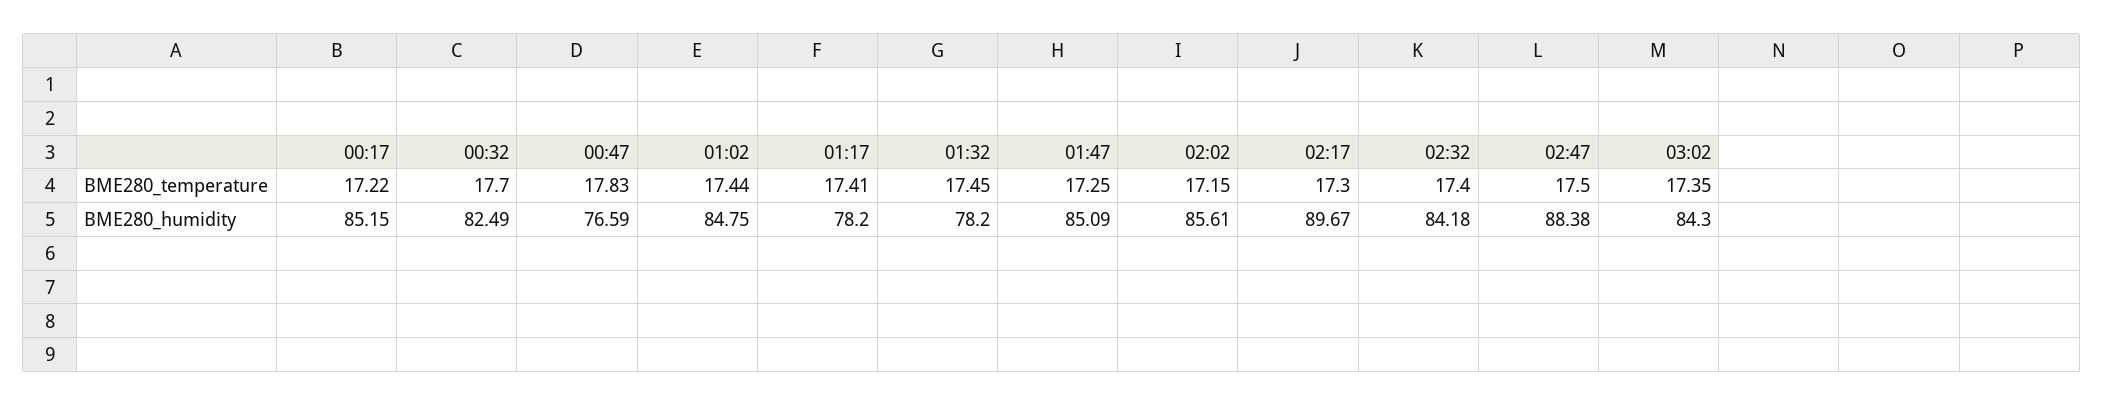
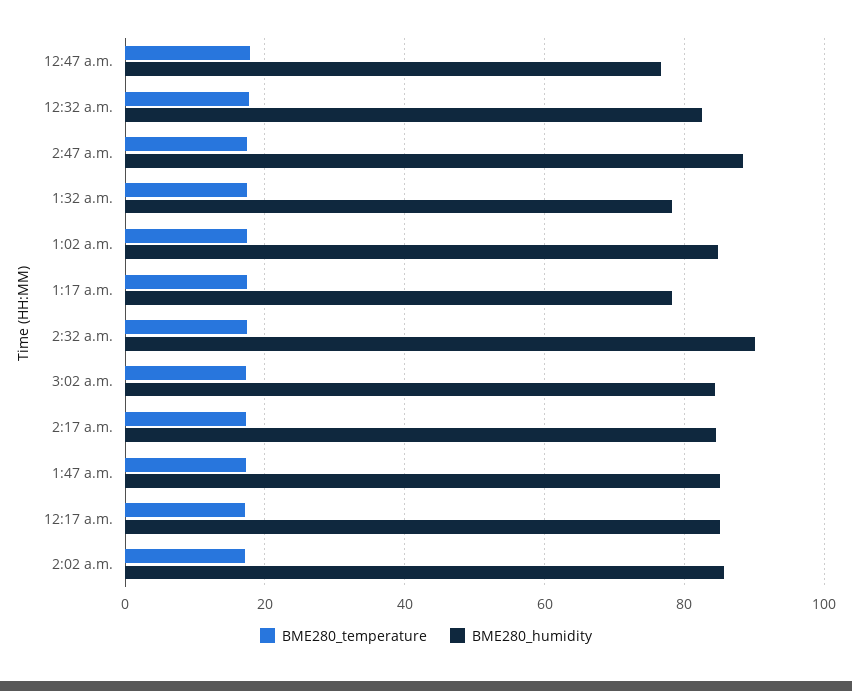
  {
    "BME280_temperature": {
      "00:17": 17.22,
      "00:32": 17.7,
      "00:47": 17.83,
      "01:02": 17.44,
      "01:17": 17.41,
      "01:32": 17.45,
      "01:47": 17.25,
      "02:02": 17.15,
      "02:17": 17.3,
      "02:32": 17.4,
      "02:47": 17.5,
      "03:02": 17.35
    },
    "BME280_humidity": {
      "00:17": 85.15,
      "00:32": 82.49,
      "00:47": 76.59,
      "01:02": 84.75,
      "01:17": 78.2,
      "01:32": 78.2,
      "01:47": 85.09,
      "02:02": 85.61,
-     "02:17": 89.67,
+     "02:17": 84,
-     "02:32": 84.18,
+     "02:32": 90,
      "02:47": 88.38,
      "03:02": 84.3
    }
  }

